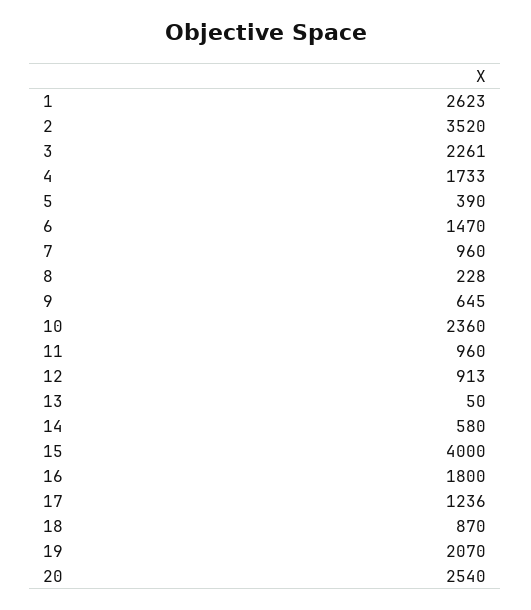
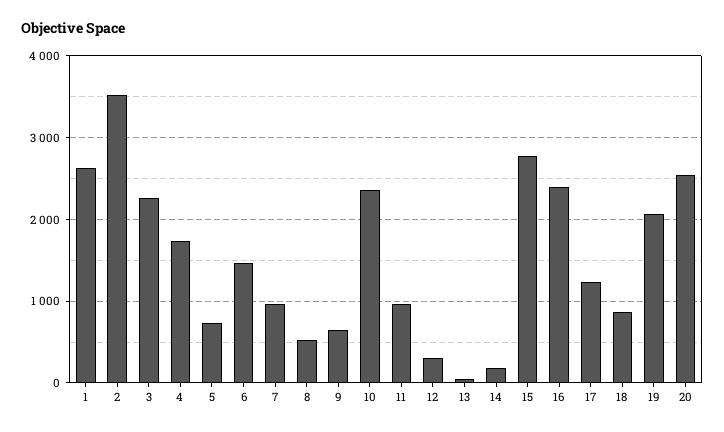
  {
    "1": 2623,
    "2": 3520,
    "3": 2261,
    "4": 1733,
-   "5": 390,
+   "5": 700,
    "6": 1470,
    "7": 960,
-   "8": 228,
+   "8": 500,
    "9": 645,
    "10": 2360,
    "11": 960,
-   "12": 913,
+   "12": 300,
    "13": 50,
-   "14": 580,
+   "14": 200,
-   "15": 4000,
+   "15": 2800,
-   "16": 1800,
+   "16": 2400,
    "17": 1236,
    "18": 870,
    "19": 2070,
    "20": 2540
  }

